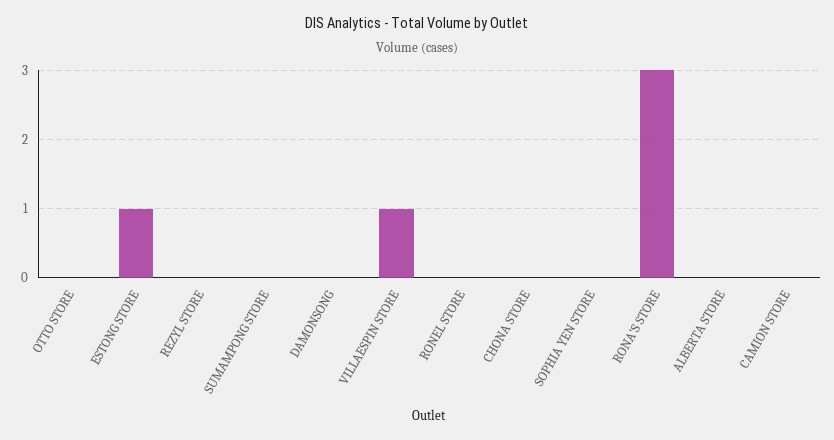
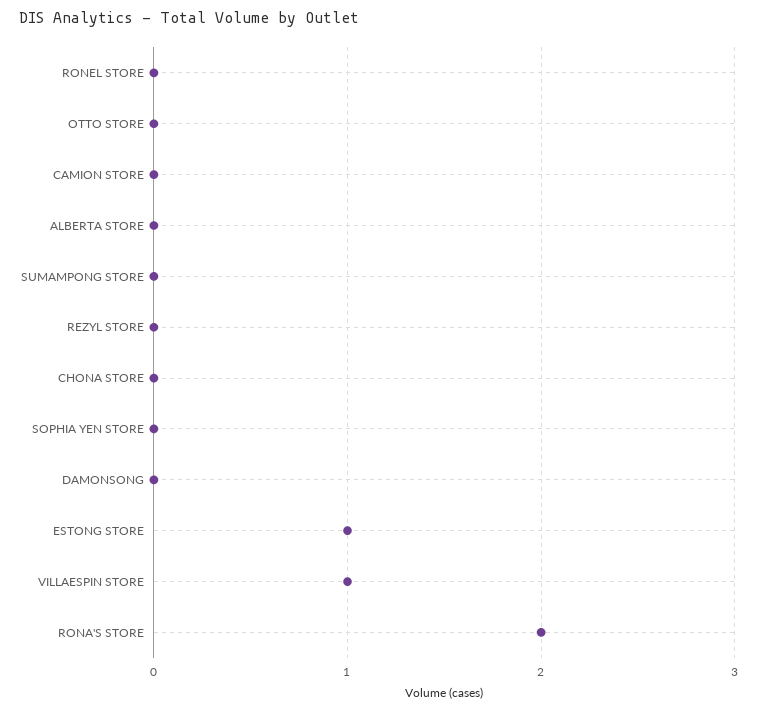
  {
    "OTTO STORE": 0,
    "ESTONG STORE": 1,
    "REZYL STORE": 0,
    "SUMAMPONG STORE": 0,
    "DAMONSONG": 0,
    "VILLAESPIN STORE": 1,
    "RONEL STORE": 0,
    "CHONA STORE": 0,
    "SOPHIA YEN STORE": 0,
-   "RONA'S STORE": 3,
+   "RONA'S STORE": 2,
    "ALBERTA STORE": 0,
    "CAMION STORE": 0
  }

